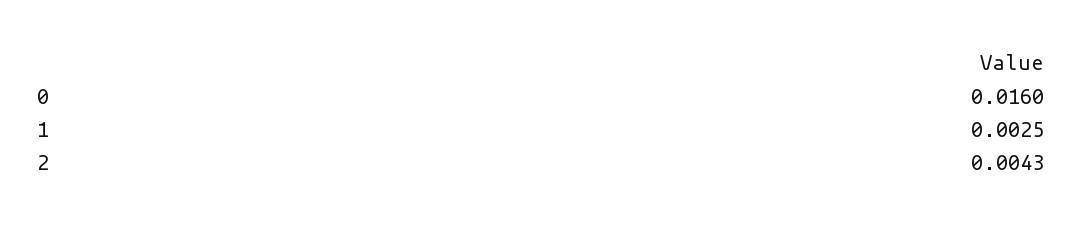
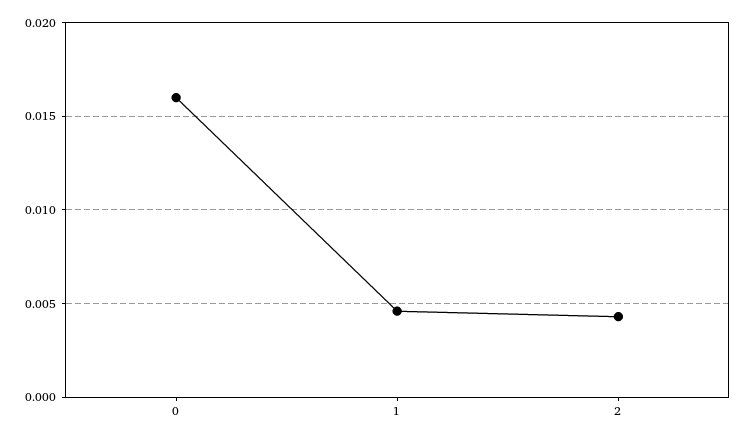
  {
    "0": 0.016,
-   "1": 0.0025,
+   "1": 0.0045,
    "2": 0.0043
  }

